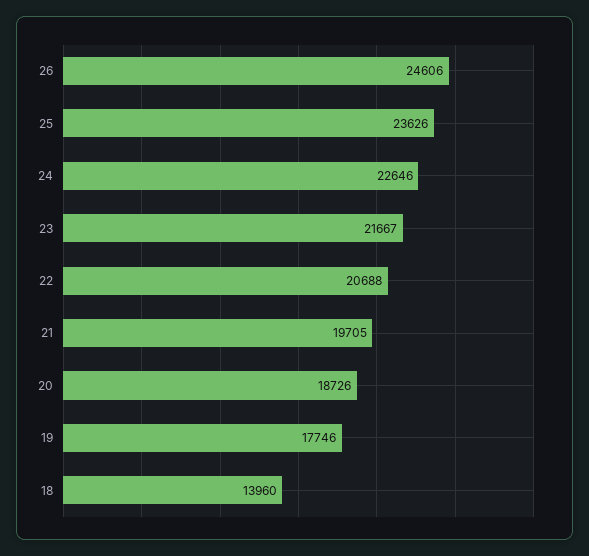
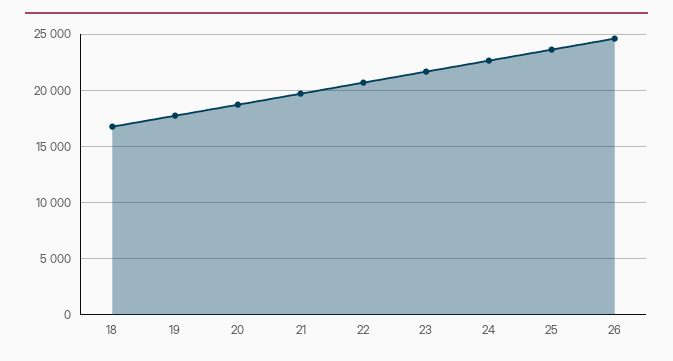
  {
    "26": 24606,
    "25": 23626,
    "24": 22646,
    "23": 21667,
    "22": 20688,
    "21": 19705,
    "20": 18726,
    "19": 17746,
-   "18": 13960
+   "18": 17000
  }

